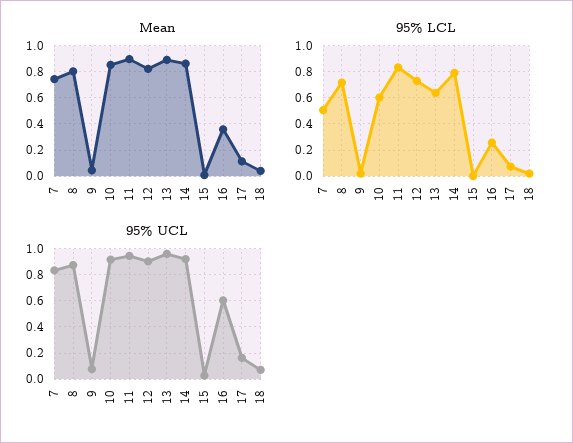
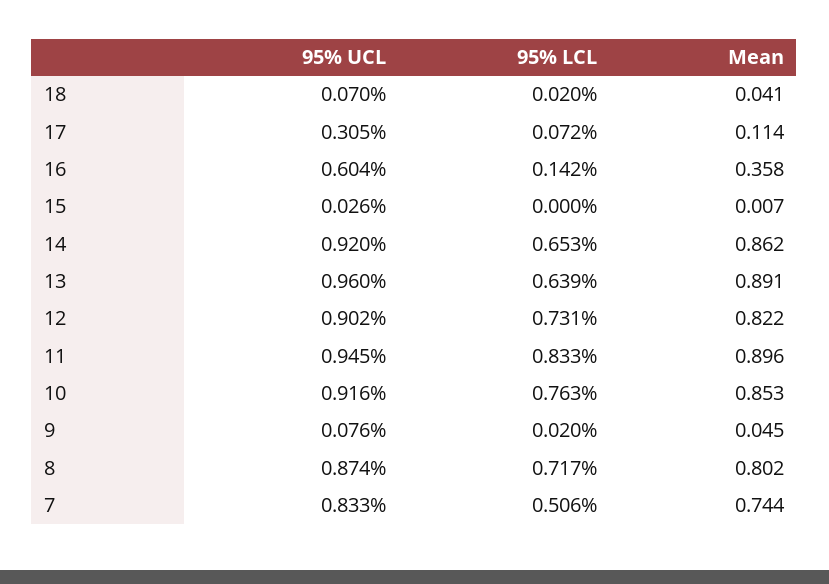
  {
    "Mean": {
      "7": 0.744,
      "8": 0.802,
      "9": 0.045,
      "10": 0.853,
      "11": 0.896,
      "12": 0.822,
      "13": 0.891,
      "14": 0.862,
      "15": 0.007,
      "16": 0.358,
      "17": 0.114,
      "18": 0.041
    },
    "95% LCL": {
      "7": 0.506,
      "8": 0.717,
      "9": 0.02,
-     "10": 0.6,
+     "10": 0.763,
      "11": 0.833,
      "12": 0.731,
      "13": 0.639,
-     "14": 0.8,
+     "14": 0.653,
      "15": 0,
-     "16": 0.25,
+     "16": 0.142,
      "17": 0.072,
      "18": 0.02
    },
    "95% UCL": {
      "7": 0.833,
      "8": 0.874,
      "9": 0.076,
      "10": 0.916,
      "11": 0.945,
      "12": 0.902,
      "13": 0.96,
      "14": 0.92,
      "15": 0.026,
      "16": 0.604,
-     "17": 0.15,
+     "17": 0.305,
      "18": 0.07
    }
  }

